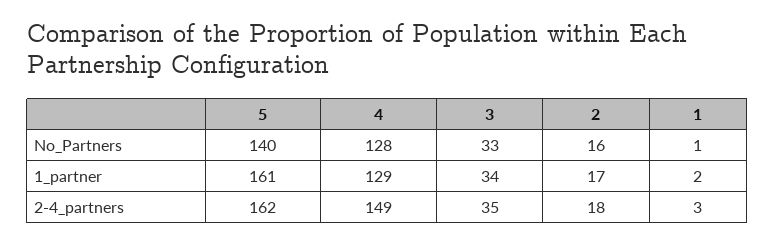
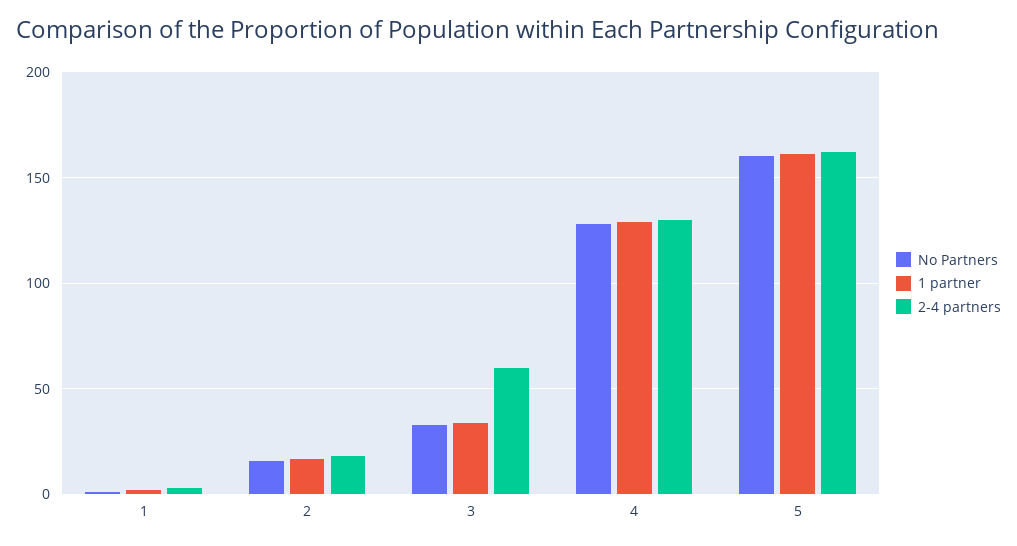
  {
    "No_Partners": {
-     "5": 140,
+     "5": 160,
      "4": 128,
      "3": 33,
      "2": 16,
      "1": 1
    },
    "1_partner": {
      "5": 161,
      "4": 129,
      "3": 34,
      "2": 17,
      "1": 2
    },
    "2-4_partners": {
      "5": 162,
-     "4": 149,
+     "4": 130,
-     "3": 35,
+     "3": 60,
      "2": 18,
      "1": 3
    }
  }

